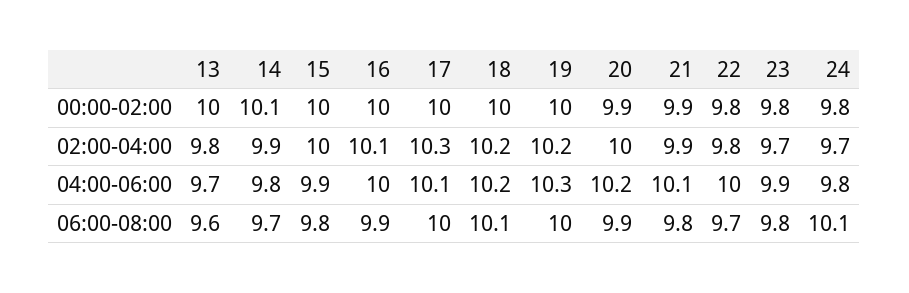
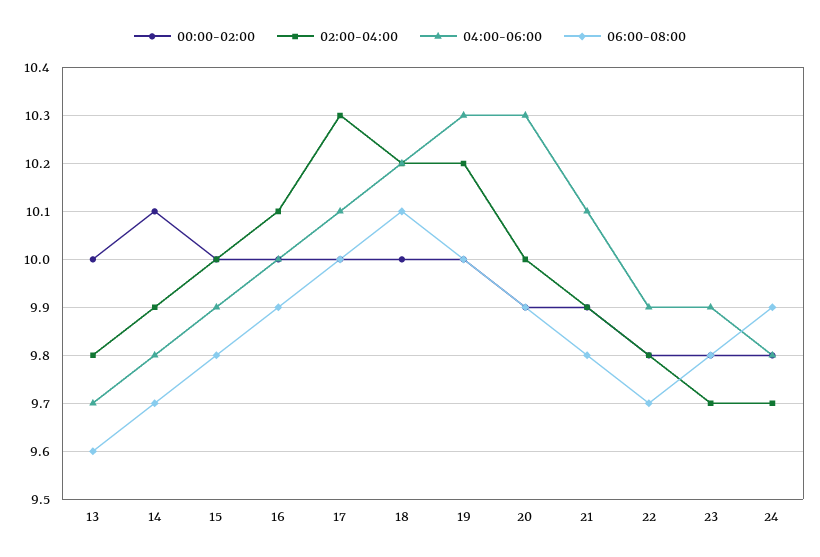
  {
    "00:00-02:00": {
      "13": 10,
      "14": 10.1,
      "15": 10,
      "16": 10,
      "17": 10,
      "18": 10,
      "19": 10,
      "20": 9.9,
      "21": 9.9,
      "22": 9.8,
      "23": 9.8,
      "24": 9.8
    },
    "02:00-04:00": {
      "13": 9.8,
      "14": 9.9,
      "15": 10,
      "16": 10.1,
      "17": 10.3,
      "18": 10.2,
      "19": 10.2,
      "20": 10,
      "21": 9.9,
      "22": 9.8,
      "23": 9.7,
      "24": 9.7
    },
    "04:00-06:00": {
      "13": 9.7,
      "14": 9.8,
      "15": 9.9,
      "16": 10,
      "17": 10.1,
      "18": 10.2,
      "19": 10.3,
-     "20": 10.2,
+     "20": 10.3,
      "21": 10.1,
-     "22": 10,
+     "22": 9.9,
      "23": 9.9,
      "24": 9.8
    },
    "06:00-08:00": {
      "13": 9.6,
      "14": 9.7,
      "15": 9.8,
      "16": 9.9,
      "17": 10,
      "18": 10.1,
      "19": 10,
      "20": 9.9,
      "21": 9.8,
      "22": 9.7,
      "23": 9.8,
-     "24": 10.1
+     "24": 9.9
    }
  }

